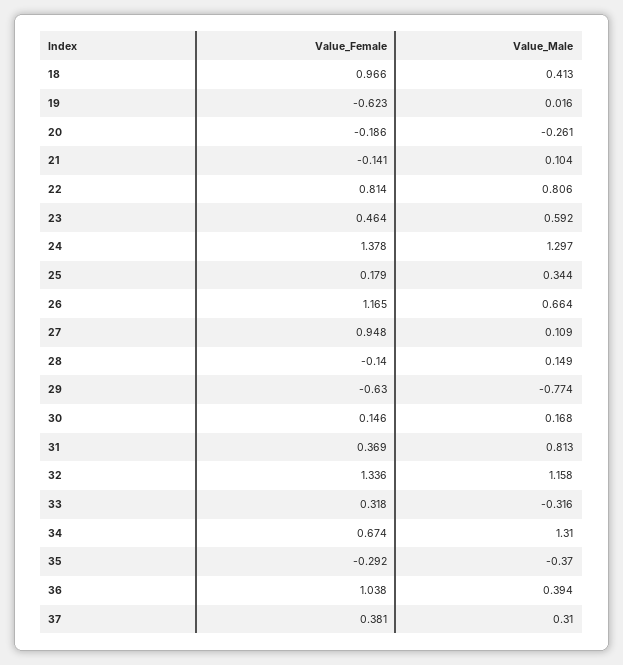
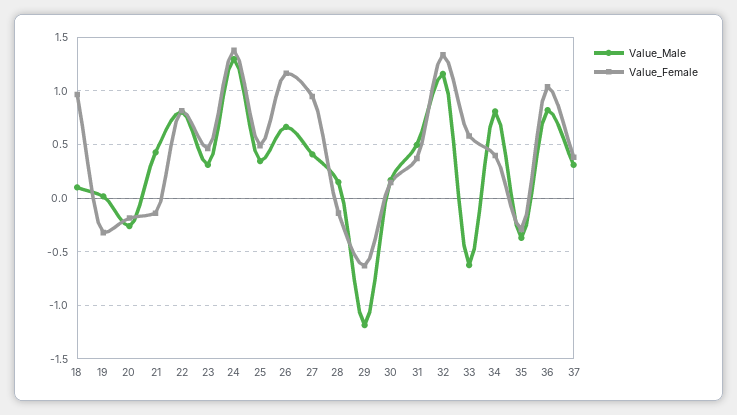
  {
    "Value_Female": {
      "18": 0.966,
-     "19": -0.623,
+     "19": -0.3,
      "20": -0.186,
      "21": -0.141,
      "22": 0.814,
      "23": 0.464,
      "24": 1.378,
-     "25": 0.179,
+     "25": 0.5,
      "26": 1.165,
      "27": 0.948,
      "28": -0.14,
      "29": -0.63,
      "30": 0.146,
      "31": 0.369,
      "32": 1.336,
-     "33": 0.318,
+     "33": 0.6,
-     "34": 0.674,
+     "34": 0.4,
      "35": -0.292,
      "36": 1.038,
      "37": 0.381
    },
    "Value_Male": {
-     "18": 0.413,
+     "18": 0.1,
      "19": 0.016,
      "20": -0.261,
-     "21": 0.104,
+     "21": 0.4,
      "22": 0.806,
-     "23": 0.592,
+     "23": 0.3,
      "24": 1.297,
      "25": 0.344,
      "26": 0.664,
-     "27": 0.109,
+     "27": 0.4,
      "28": 0.149,
-     "29": -0.774,
+     "29": -1.2,
      "30": 0.168,
-     "31": 0.813,
+     "31": 0.5,
      "32": 1.158,
-     "33": -0.316,
+     "33": -0.6,
-     "34": 1.31,
+     "34": 0.8,
      "35": -0.37,
-     "36": 0.394,
+     "36": 0.8,
      "37": 0.31
    }
  }

